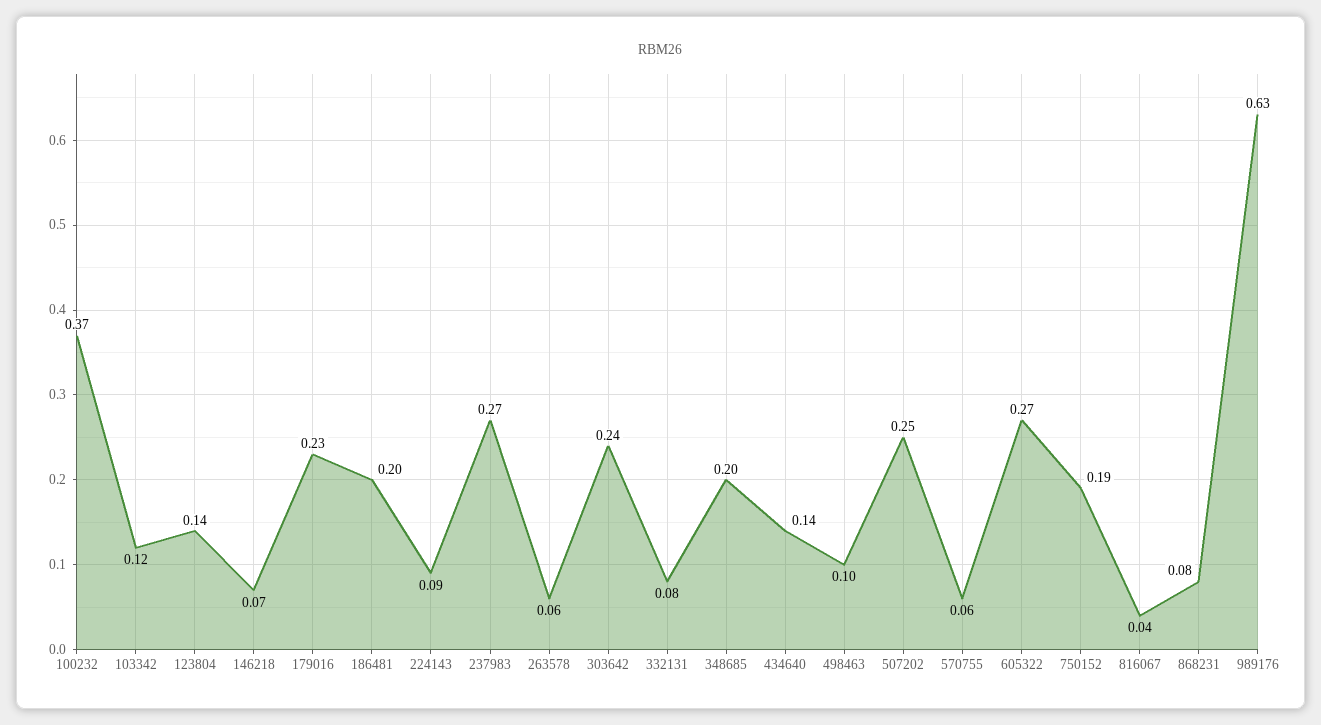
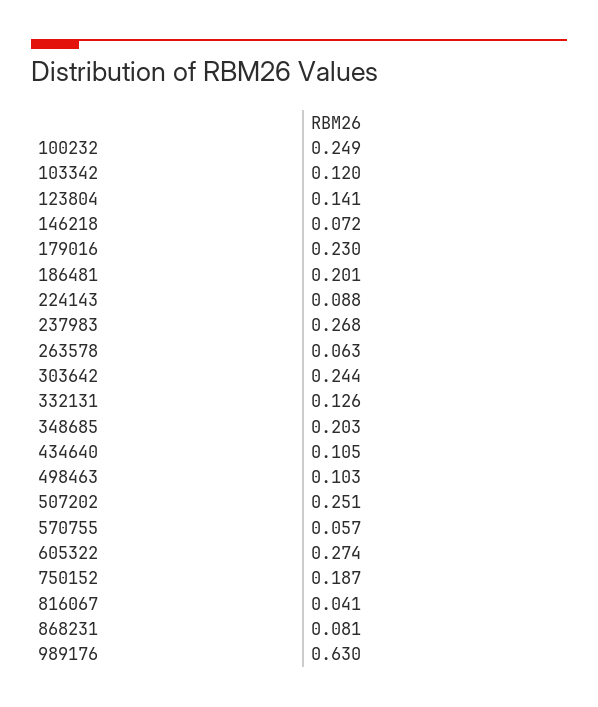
  {
-   "100232": 0.37,
+   "100232": 0.249,
    "103342": 0.12,
    "123804": 0.141,
    "146218": 0.072,
    "179016": 0.23,
    "186481": 0.201,
    "224143": 0.088,
    "237983": 0.268,
    "263578": 0.063,
    "303642": 0.244,
-   "332131": 0.08,
+   "332131": 0.126,
    "348685": 0.203,
-   "434640": 0.14,
+   "434640": 0.105,
    "498463": 0.103,
    "507202": 0.251,
    "570755": 0.057,
    "605322": 0.274,
    "750152": 0.187,
    "816067": 0.041,
    "868231": 0.081,
    "989176": 0.63
  }

